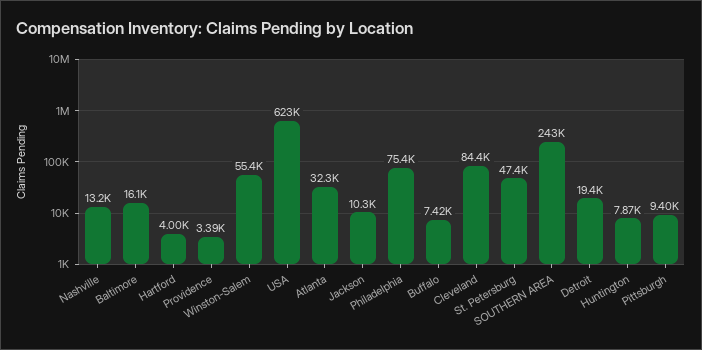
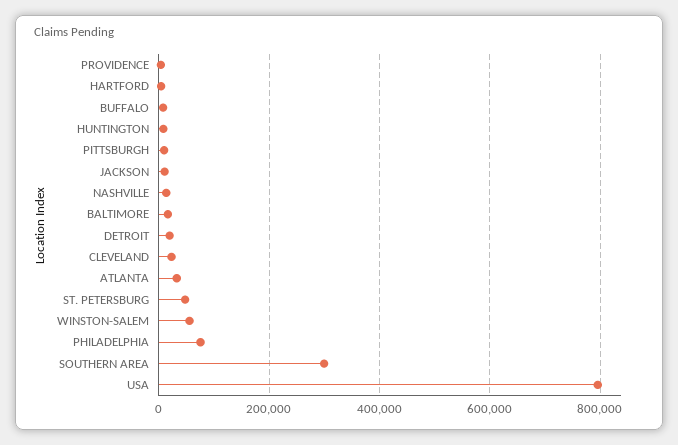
  {
    "Nashville": 13200,
    "Baltimore": 16100,
    "Hartford": 4000,
    "Providence": 3390,
    "Winston-Salem": 55400,
-   "USA": 623000,
+   "USA": 800000,
    "Atlanta": 32300,
    "Jackson": 10300,
    "Philadelphia": 75400,
    "Buffalo": 7420,
-   "Cleveland": 84400,
+   "Cleveland": 20000,
    "St. Petersburg": 47400,
-   "SOUTHERN AREA": 243000,
+   "SOUTHERN AREA": 300000,
    "Detroit": 19400,
    "Huntington": 7870,
    "Pittsburgh": 9400
  }

